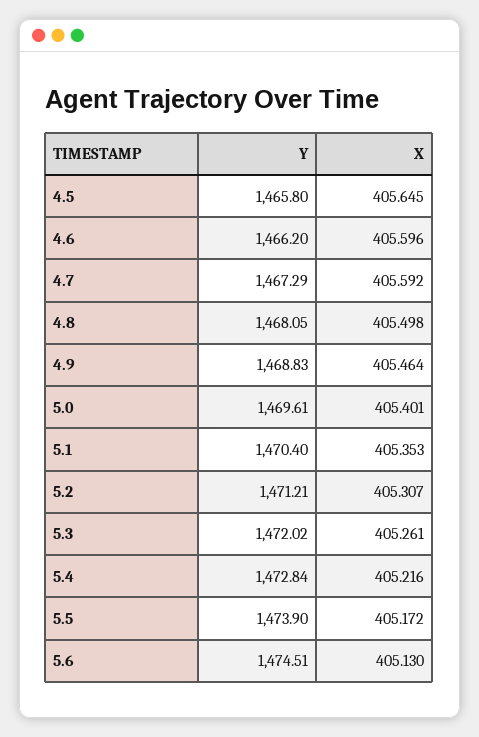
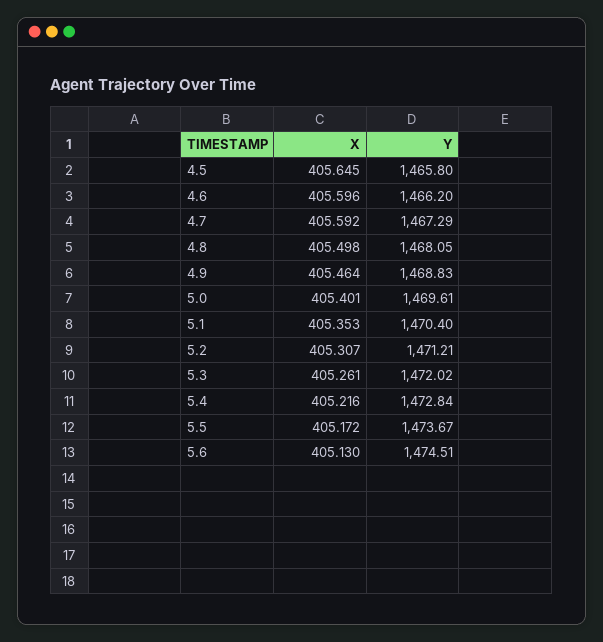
  {
    "Y": {
      "4.5": 1465.8,
      "4.6": 1466.2,
      "4.7": 1467.29,
      "4.8": 1468.05,
      "4.9": 1468.83,
      "5.0": 1469.61,
      "5.1": 1470.4,
      "5.2": 1471.21,
      "5.3": 1472.02,
      "5.4": 1472.84,
-     "5.5": 1473.9,
+     "5.5": 1473.67,
      "5.6": 1474.51
    },
    "X": {
      "4.5": 405.645,
      "4.6": 405.596,
      "4.7": 405.592,
      "4.8": 405.498,
      "4.9": 405.464,
      "5.0": 405.401,
      "5.1": 405.353,
      "5.2": 405.307,
      "5.3": 405.261,
      "5.4": 405.216,
      "5.5": 405.172,
      "5.6": 405.13
    }
  }

